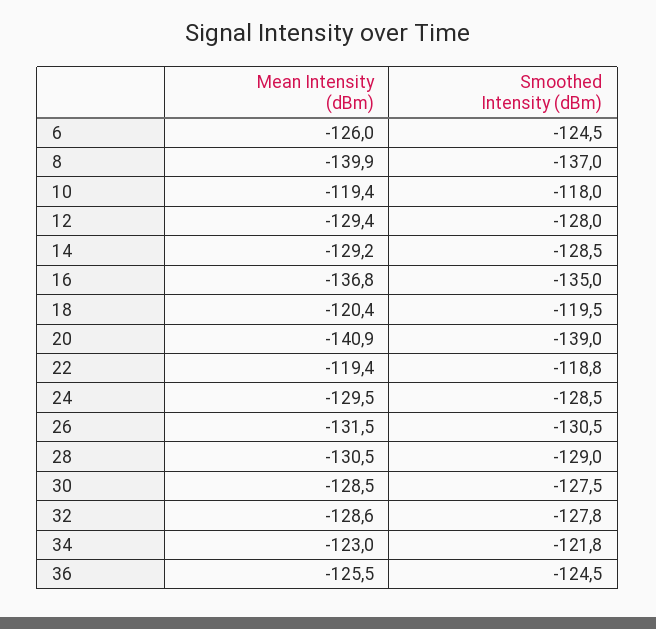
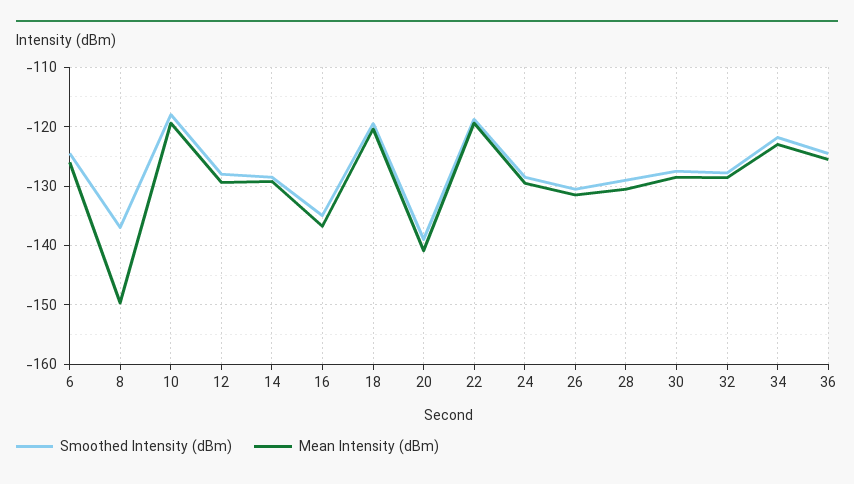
  {
    "Mean Intensity (dBm)": {
      "6": -126,
-     "8": -139.9,
+     "8": -150,
      "10": -119.4,
      "12": -129.4,
      "14": -129.2,
      "16": -136.8,
      "18": -120.4,
      "20": -140.9,
      "22": -119.4,
      "24": -129.5,
      "26": -131.5,
      "28": -130.5,
      "30": -128.5,
      "32": -128.6,
      "34": -123,
      "36": -125.5
    },
    "Smoothed Intensity (dBm)": {
      "6": -124.5,
      "8": -137,
      "10": -118,
      "12": -128,
      "14": -128.5,
      "16": -135,
      "18": -119.5,
      "20": -139,
      "22": -118.8,
      "24": -128.5,
      "26": -130.5,
      "28": -129,
      "30": -127.5,
      "32": -127.8,
      "34": -121.8,
      "36": -124.5
    }
  }

